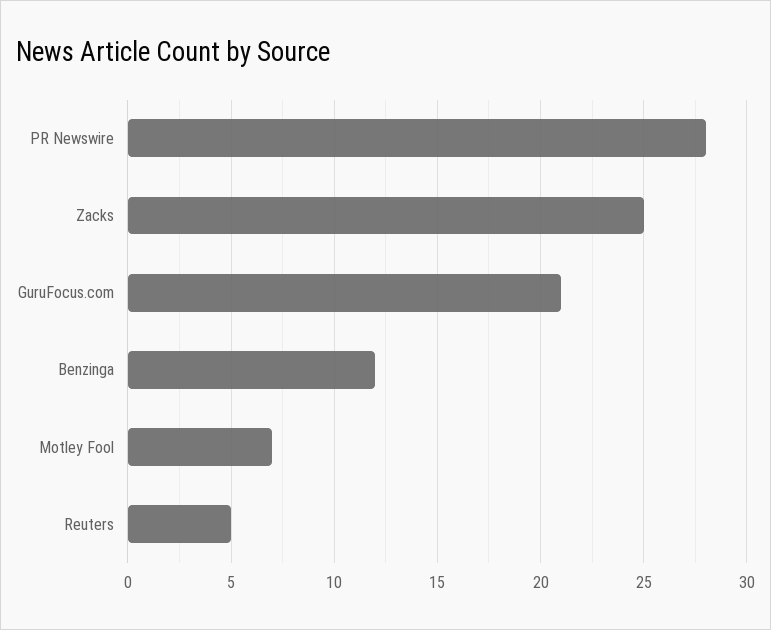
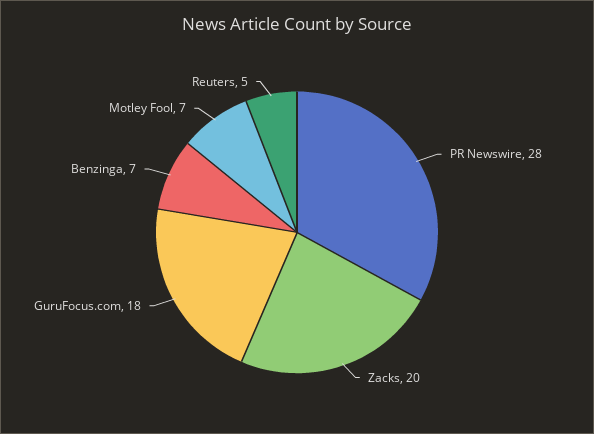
  {
    "PR Newswire": 28,
-   "Zacks": 25,
+   "Zacks": 20,
-   "GuruFocus.com": 21,
+   "GuruFocus.com": 18,
-   "Benzinga": 12,
+   "Benzinga": 7,
    "Motley Fool": 7,
    "Reuters": 5
  }

